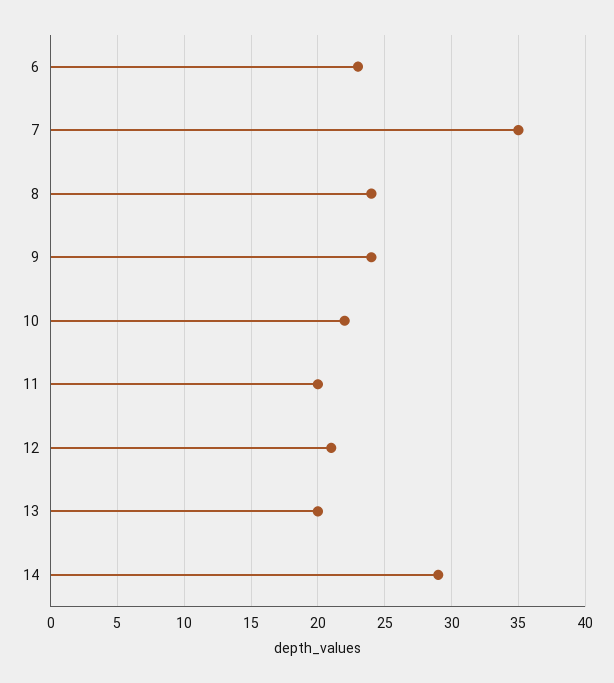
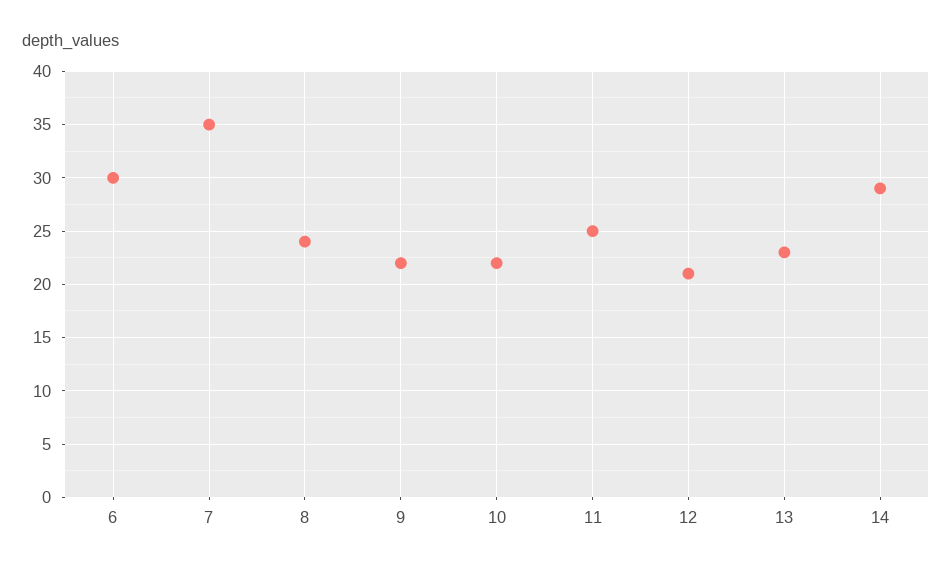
  {
-   "6": 23,
+   "6": 30,
    "7": 35,
    "8": 24,
-   "9": 24,
+   "9": 22,
    "10": 22,
-   "11": 20,
+   "11": 25,
    "12": 21,
-   "13": 20,
+   "13": 23,
    "14": 29
  }

